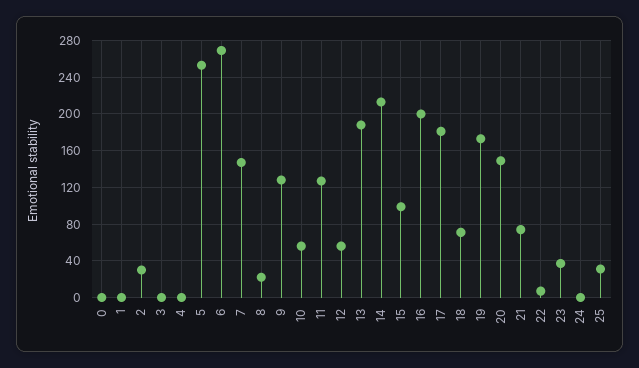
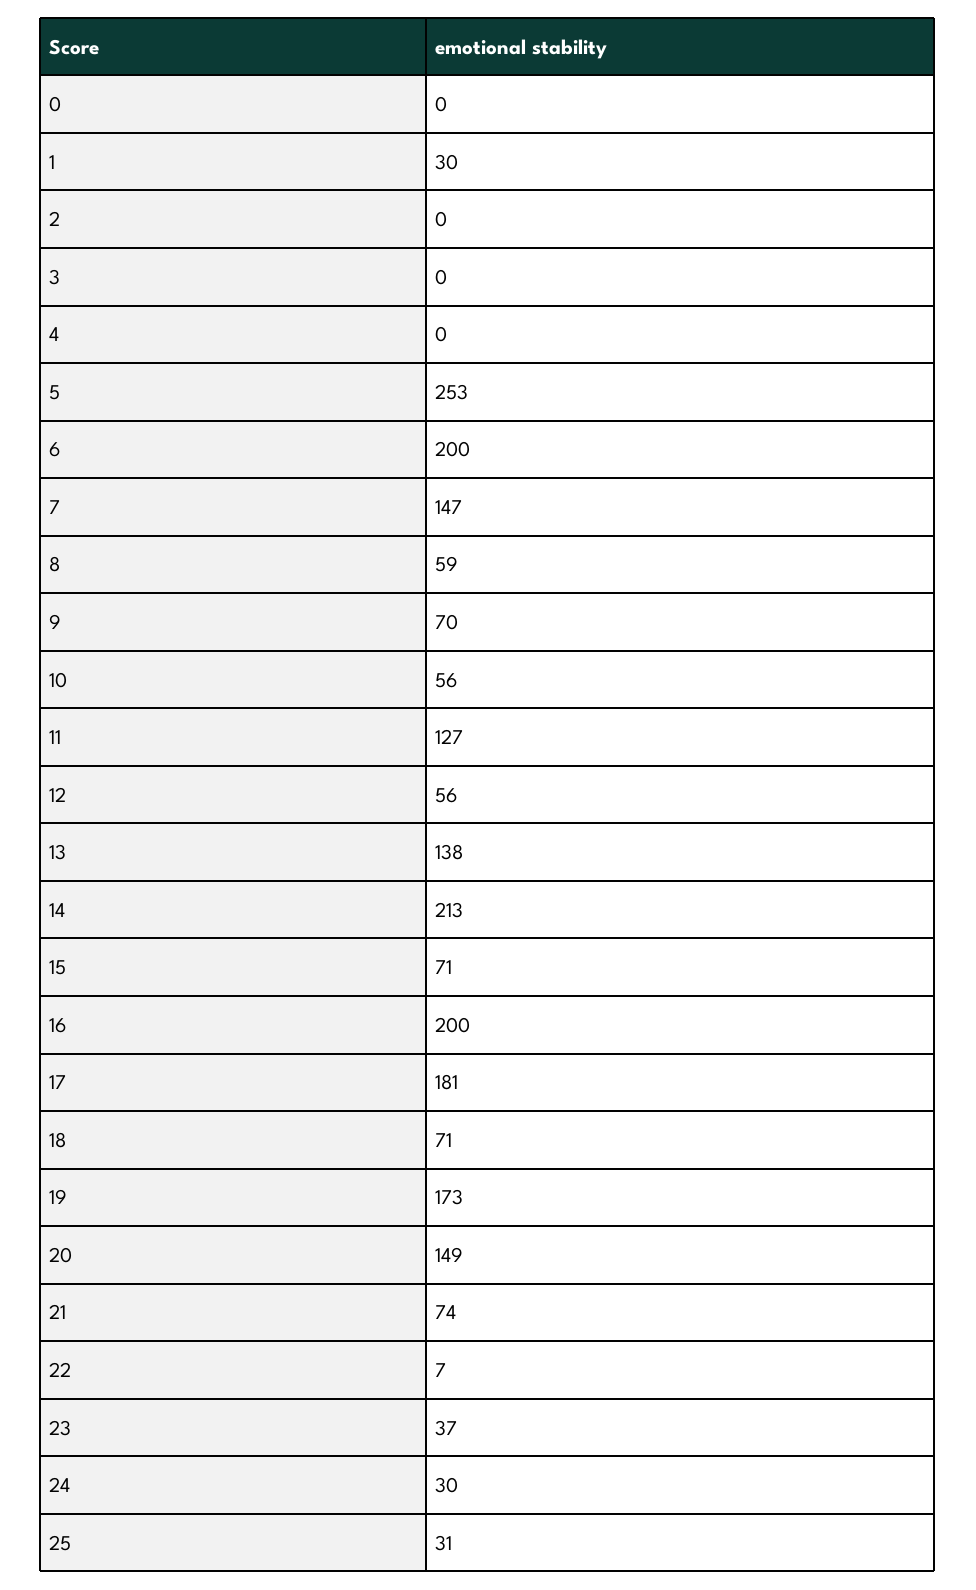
  {
    "0": 0,
-   "1": 0,
+   "1": 30,
-   "2": 30,
+   "2": 0,
    "3": 0,
    "4": 0,
    "5": 253,
-   "6": 270,
+   "6": 200,
    "7": 147,
-   "8": 20,
+   "8": 59,
-   "9": 130,
+   "9": 70,
    "10": 56,
    "11": 127,
    "12": 56,
-   "13": 190,
+   "13": 138,
    "14": 213,
-   "15": 100,
+   "15": 71,
    "16": 200,
    "17": 181,
    "18": 71,
    "19": 173,
    "20": 149,
    "21": 74,
    "22": 7,
    "23": 37,
-   "24": 0,
+   "24": 30,
    "25": 31
  }

